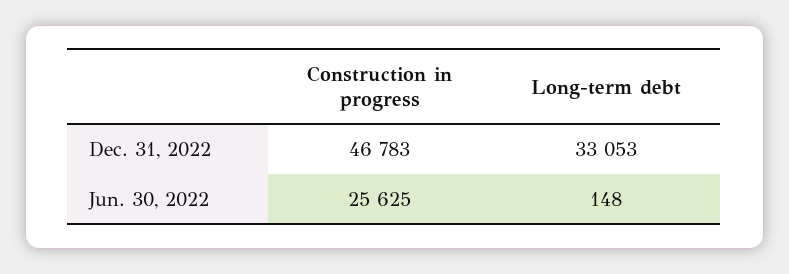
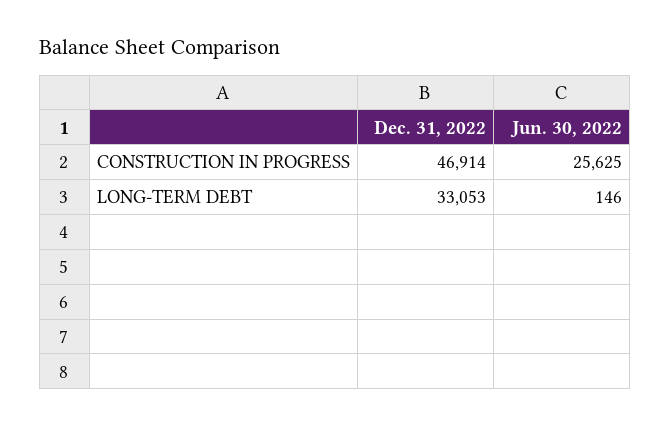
  {
    "Construction in progress": {
-     "Dec. 31, 2022": 46783,
+     "Dec. 31, 2022": 46914,
      "Jun. 30, 2022": 25625
    },
    "Long-term debt": {
      "Dec. 31, 2022": 33053,
-     "Jun. 30, 2022": 148
+     "Jun. 30, 2022": 146
    }
  }

